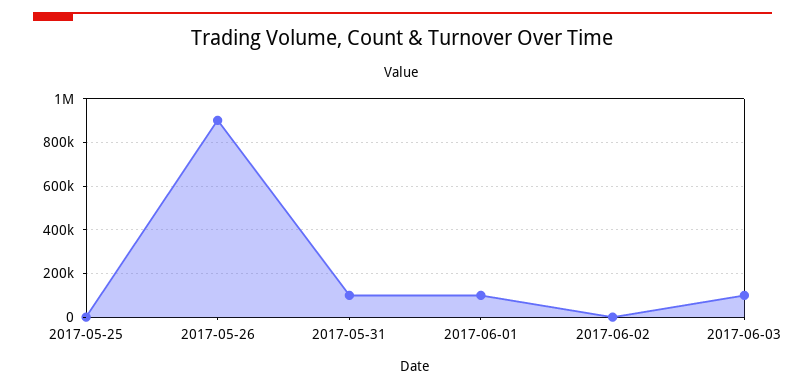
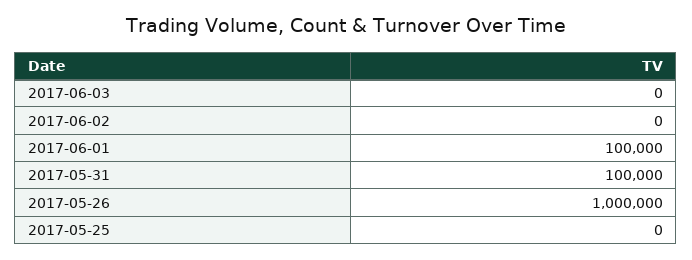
  {
    "2017-05-25": 0,
-   "2017-05-26": 900000,
+   "2017-05-26": 1000000,
    "2017-05-31": 100000,
    "2017-06-01": 100000,
    "2017-06-02": 0,
-   "2017-06-03": 100000
+   "2017-06-03": 0
  }

